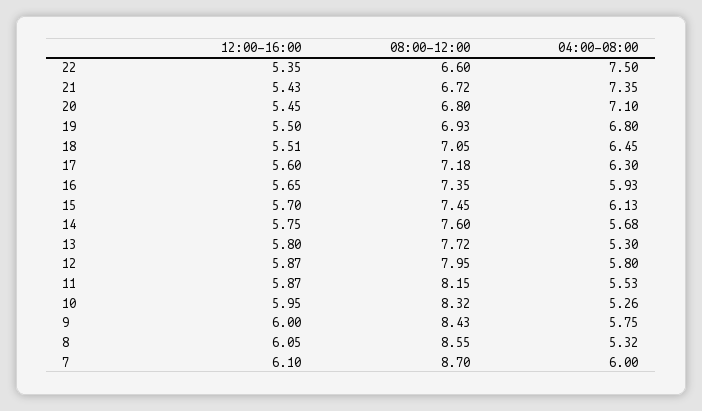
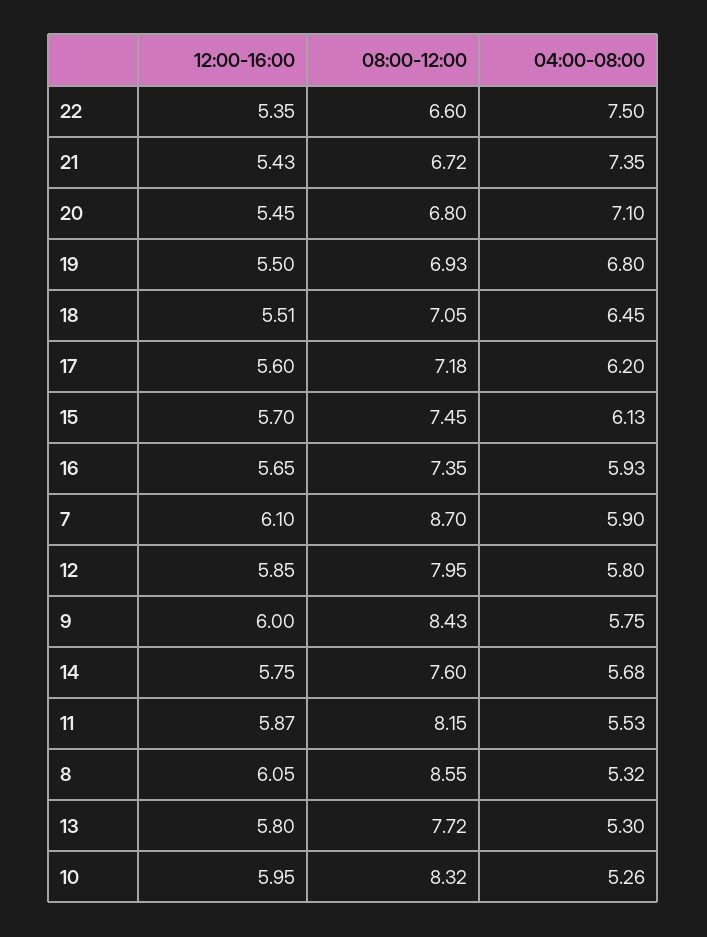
  {
    "12:00-16:00": {
      "22": 5.35,
      "21": 5.43,
      "20": 5.45,
      "19": 5.5,
      "18": 5.51,
      "17": 5.6,
      "16": 5.65,
      "15": 5.7,
      "14": 5.75,
      "13": 5.8,
-     "12": 5.87,
+     "12": 5.85,
      "11": 5.87,
      "10": 5.95,
      "9": 6,
      "8": 6.05,
      "7": 6.1
    },
    "08:00-12:00": {
      "22": 6.6,
      "21": 6.72,
      "20": 6.8,
      "19": 6.93,
      "18": 7.05,
      "17": 7.18,
      "16": 7.35,
      "15": 7.45,
      "14": 7.6,
      "13": 7.72,
      "12": 7.95,
      "11": 8.15,
      "10": 8.32,
      "9": 8.43,
      "8": 8.55,
      "7": 8.7
    },
    "04:00-08:00": {
      "22": 7.5,
      "21": 7.35,
      "20": 7.1,
      "19": 6.8,
      "18": 6.45,
-     "17": 6.3,
+     "17": 6.2,
      "16": 5.93,
      "15": 6.13,
      "14": 5.68,
      "13": 5.3,
      "12": 5.8,
      "11": 5.53,
      "10": 5.26,
      "9": 5.75,
      "8": 5.32,
-     "7": 6
+     "7": 5.9
    }
  }

